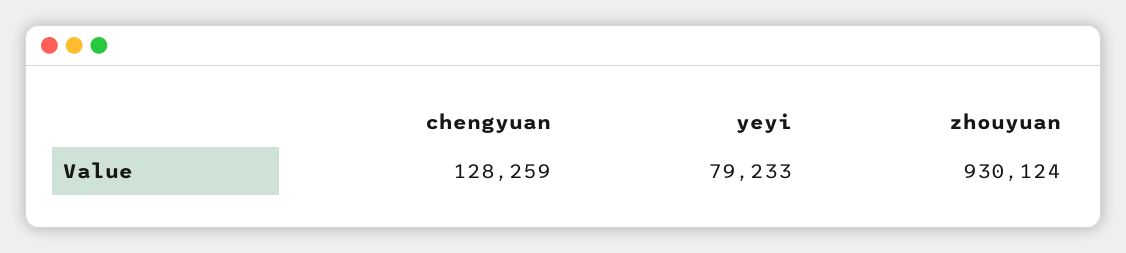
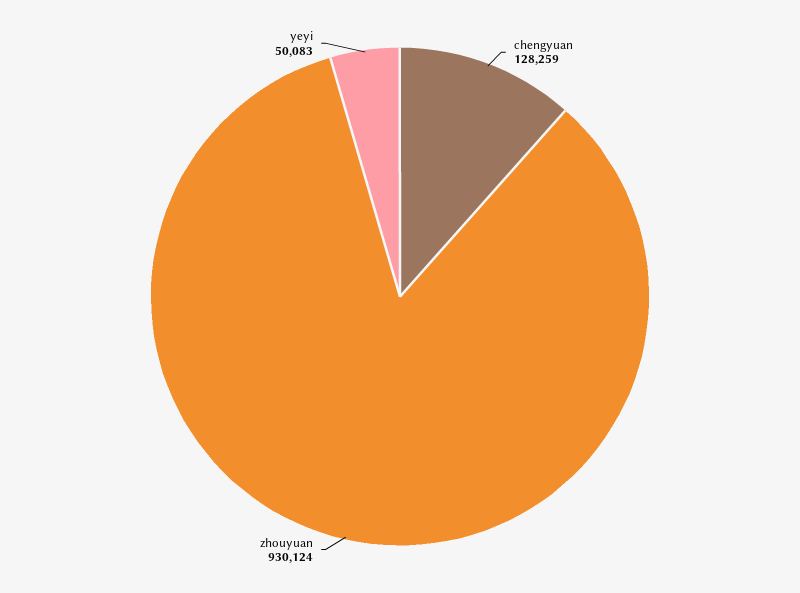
  {
    "chengyuan": 128259,
-   "yeyi": 79233,
+   "yeyi": 50083,
    "zhouyuan": 930124
  }

